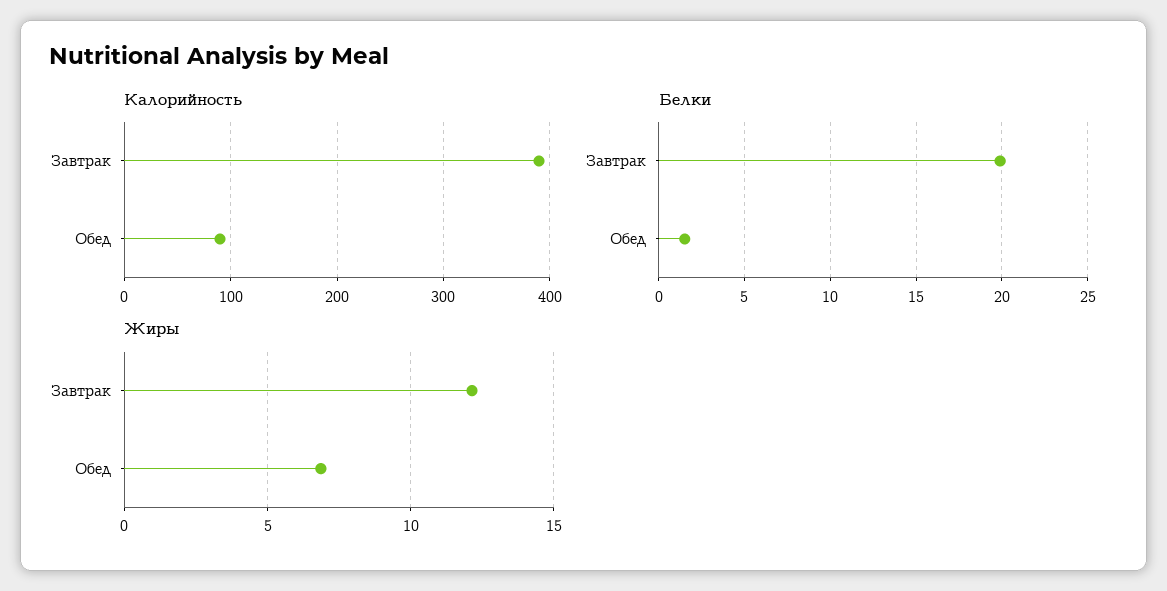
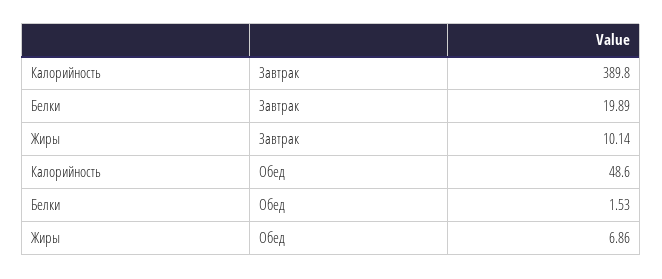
  {
    "Калорийность": {
      "Завтрак": 389.8,
-     "Обед": 90
+     "Обед": 48.6
    },
    "Белки": {
      "Завтрак": 19.89,
      "Обед": 1.53
    },
    "Жиры": {
-     "Завтрак": 12,
+     "Завтрак": 10.14,
      "Обед": 6.86
    }
  }

